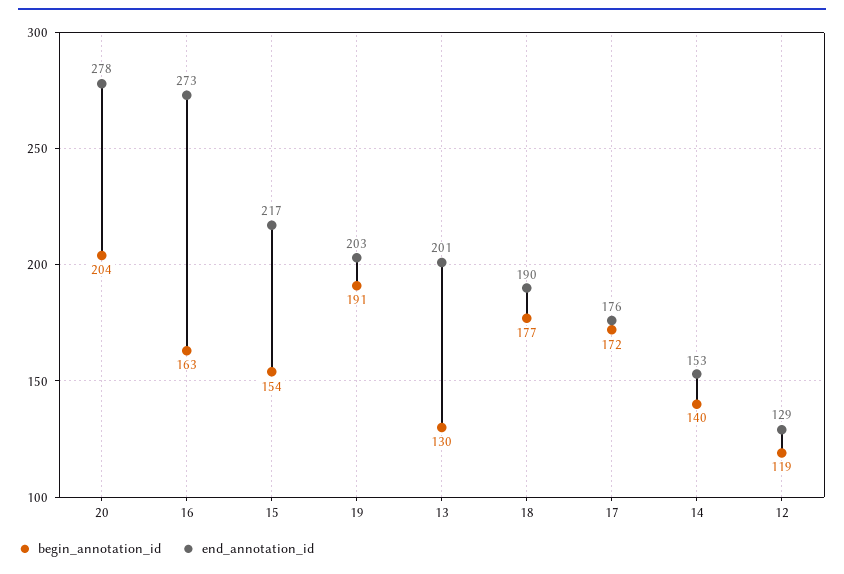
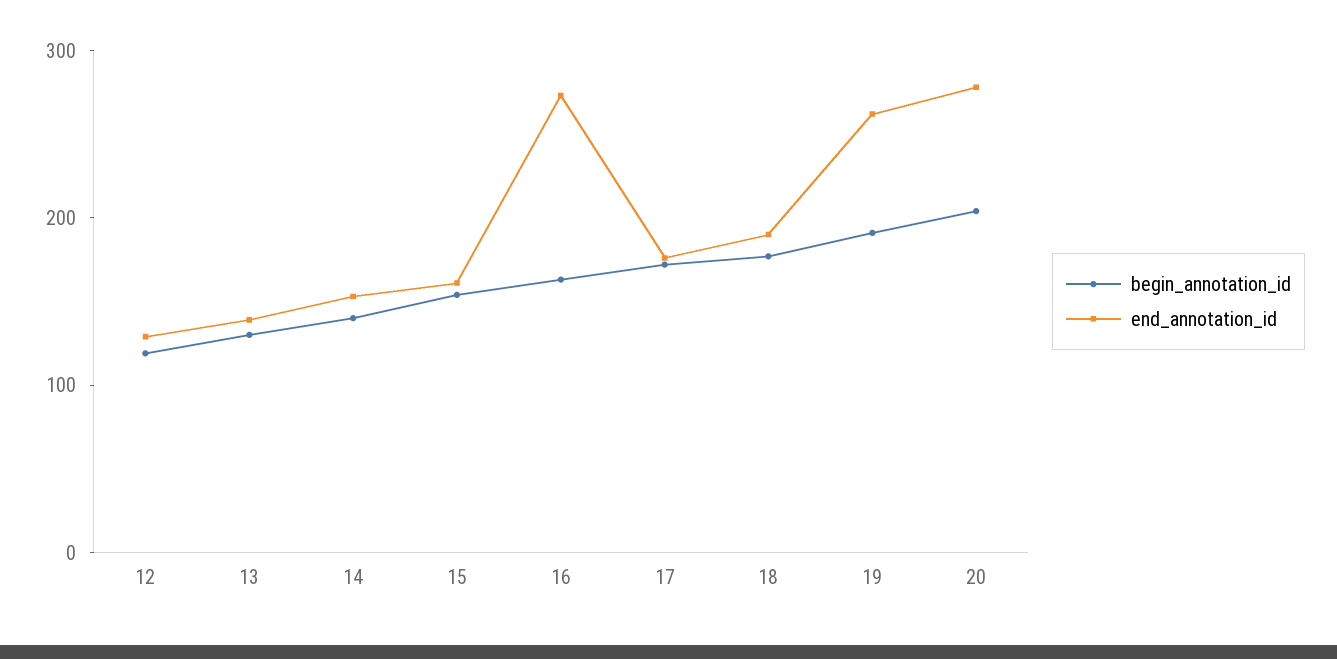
  {
    "begin_annotation_id": {
      "20": 204,
      "16": 163,
      "15": 154,
      "19": 191,
      "13": 130,
      "18": 177,
      "17": 172,
      "14": 140,
      "12": 119
    },
    "end_annotation_id": {
      "20": 278,
      "16": 273,
-     "15": 217,
+     "15": 160,
-     "19": 203,
+     "19": 260,
-     "13": 201,
+     "13": 140,
      "18": 190,
      "17": 176,
      "14": 153,
      "12": 129
    }
  }

